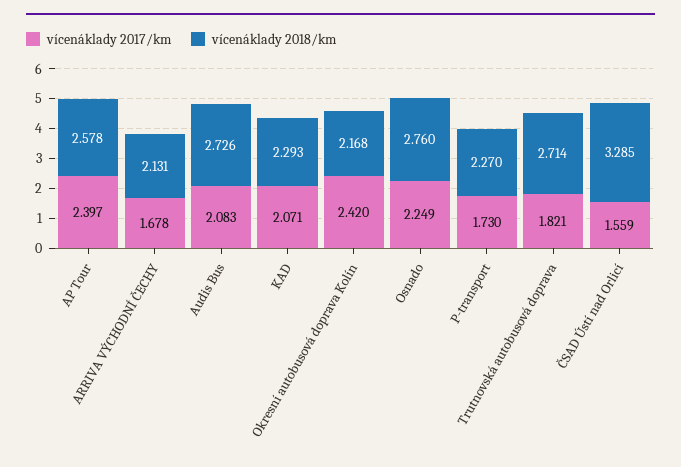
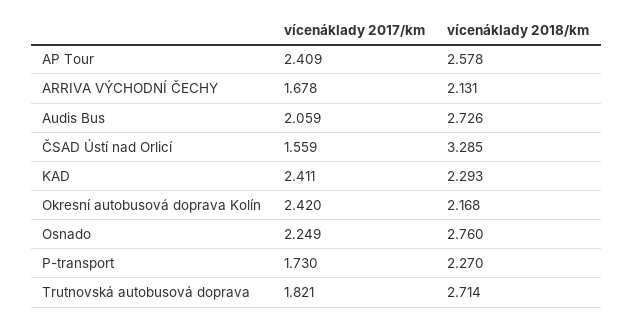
  {
    "vícenáklady 2017/km": {
-     "AP Tour": 2.397,
+     "AP Tour": 2.409,
      "ARRIVA VÝCHODNÍ ČECHY": 1.678,
-     "Audis Bus": 2.083,
+     "Audis Bus": 2.059,
-     "KAD": 2.071,
+     "KAD": 2.411,
      "Okresní autobusová doprava Kolín": 2.42,
      "Osnado": 2.249,
      "P-transport": 1.73,
      "Trutnovská autobusová doprava": 1.821,
      "ČSAD Ústí nad Orlicí": 1.559
    },
    "vícenáklady 2018/km": {
      "AP Tour": 2.578,
      "ARRIVA VÝCHODNÍ ČECHY": 2.131,
      "Audis Bus": 2.726,
      "KAD": 2.293,
      "Okresní autobusová doprava Kolín": 2.168,
      "Osnado": 2.76,
      "P-transport": 2.27,
      "Trutnovská autobusová doprava": 2.714,
      "ČSAD Ústí nad Orlicí": 3.285
    }
  }

